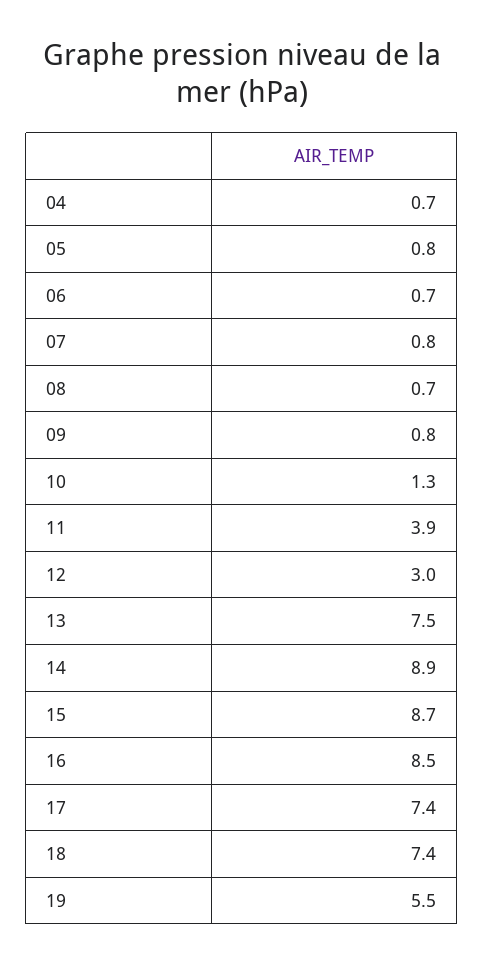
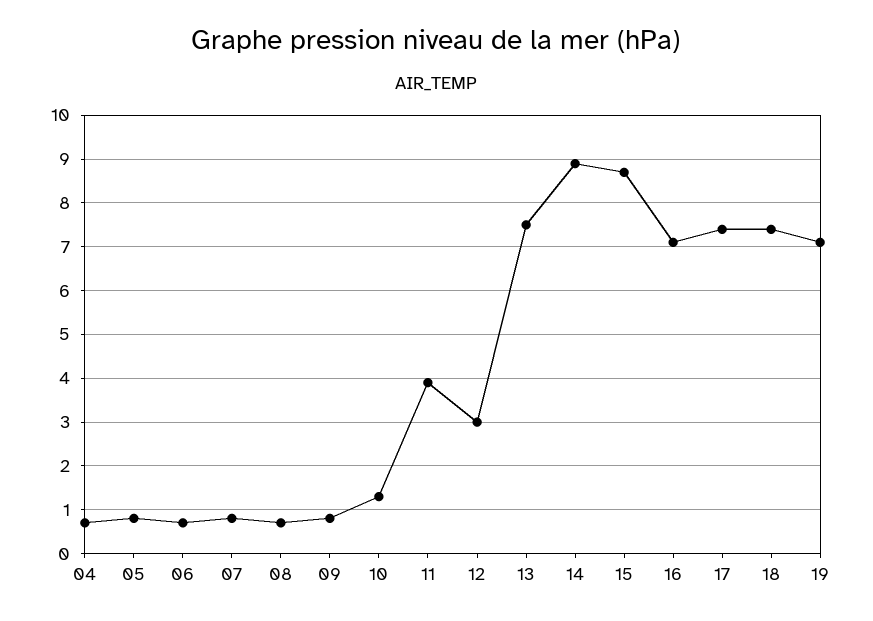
  {
    "04": 0.7,
    "05": 0.8,
    "06": 0.7,
    "07": 0.8,
    "08": 0.7,
    "09": 0.8,
    "10": 1.3,
    "11": 3.9,
    "12": 3,
    "13": 7.5,
    "14": 8.9,
    "15": 8.7,
-   "16": 8.5,
+   "16": 7,
    "17": 7.4,
    "18": 7.4,
-   "19": 5.5
+   "19": 7
  }

